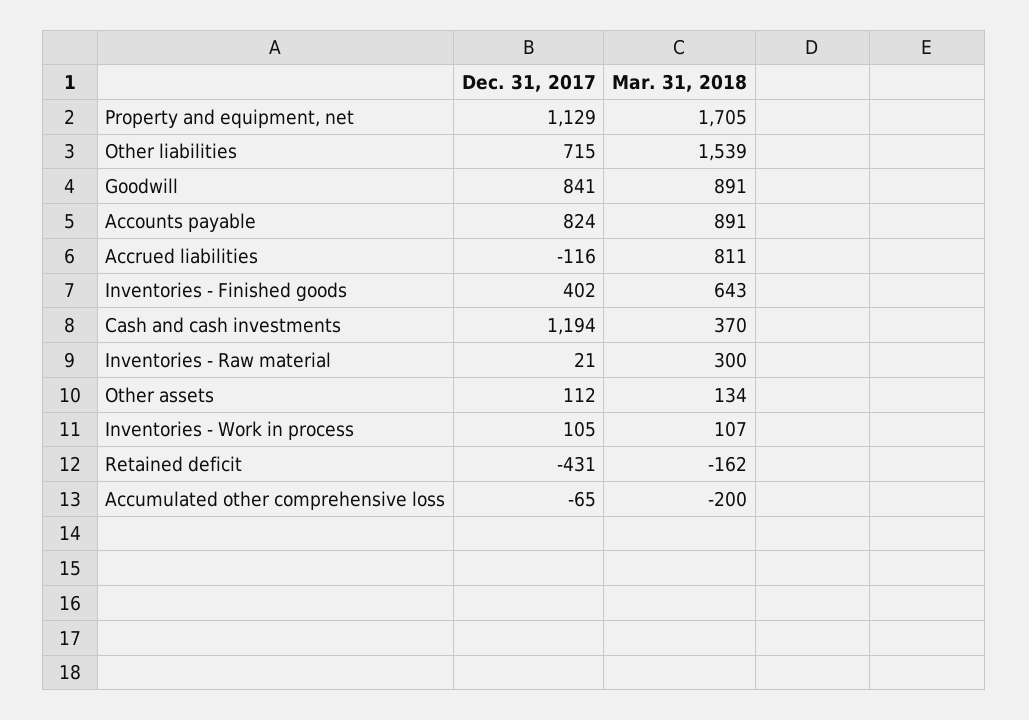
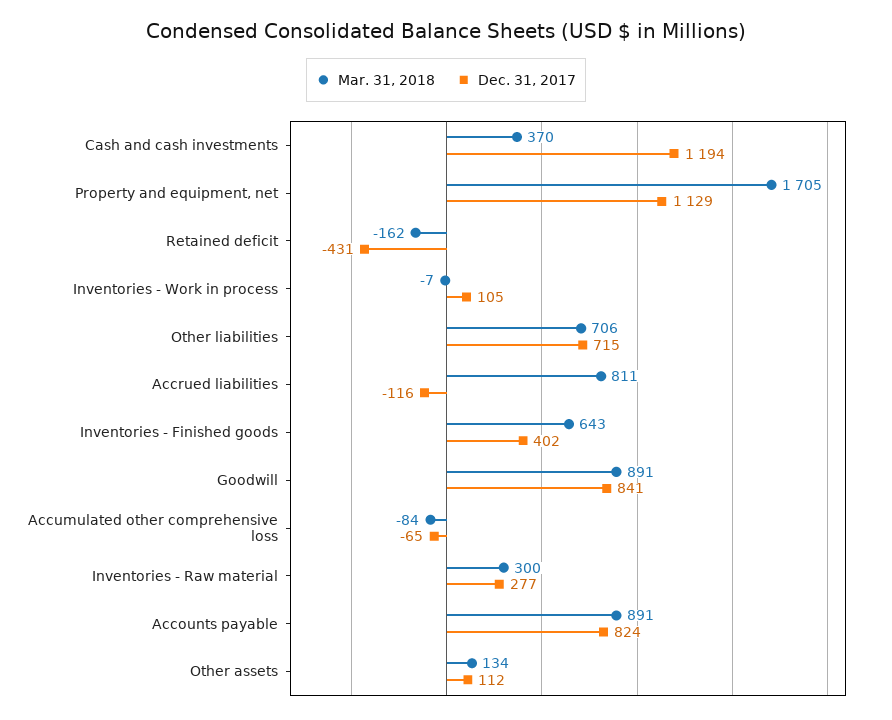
  {
    "Dec. 31, 2017": {
      "Property and equipment, net": 1129,
      "Other liabilities": 715,
      "Goodwill": 841,
      "Accounts payable": 824,
      "Accrued liabilities": -116,
      "Inventories - Finished goods": 402,
      "Cash and cash investments": 1194,
-     "Inventories - Raw material": 21,
+     "Inventories - Raw material": 277,
      "Other assets": 112,
      "Inventories - Work in process": 105,
      "Retained deficit": -431,
      "Accumulated other comprehensive loss": -65
    },
    "Mar. 31, 2018": {
      "Property and equipment, net": 1705,
-     "Other liabilities": 1539,
+     "Other liabilities": 706,
      "Goodwill": 891,
      "Accounts payable": 891,
      "Accrued liabilities": 811,
      "Inventories - Finished goods": 643,
      "Cash and cash investments": 370,
      "Inventories - Raw material": 300,
      "Other assets": 134,
-     "Inventories - Work in process": 107,
+     "Inventories - Work in process": -7,
      "Retained deficit": -162,
-     "Accumulated other comprehensive loss": -200
+     "Accumulated other comprehensive loss": -84
    }
  }

